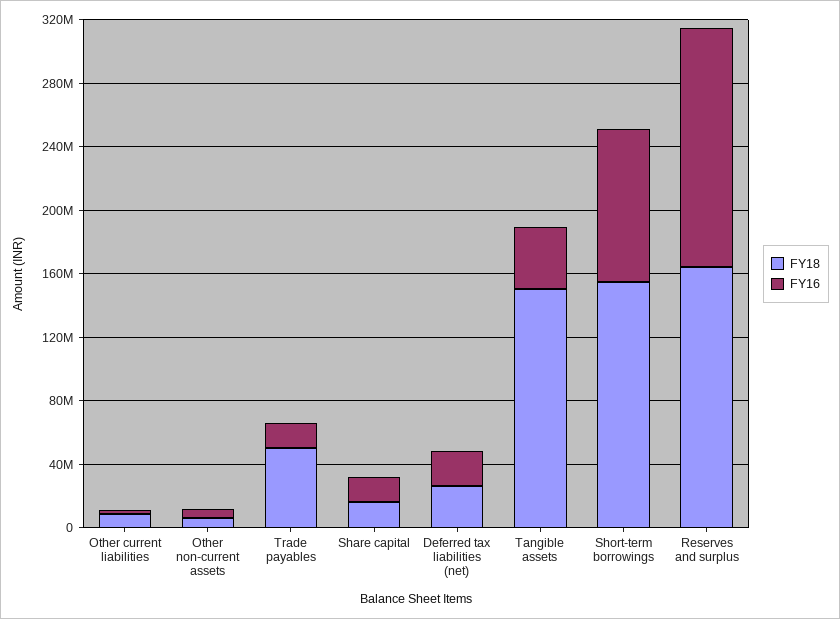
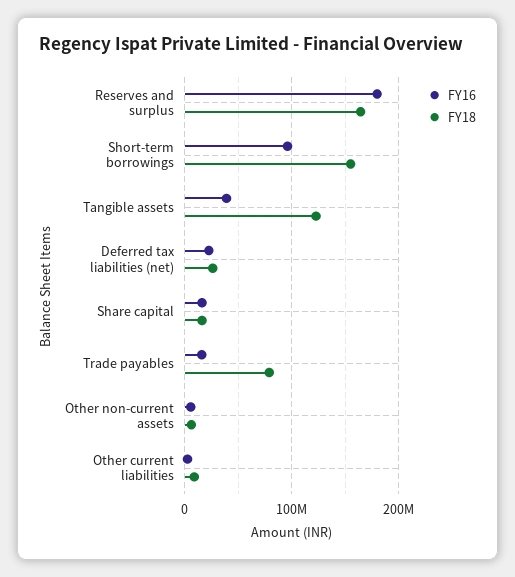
  {
    "FY18": {
      "Other current liabilities": 10000000,
      "Other non-current assets": 10000000,
-     "Trade payables": 50000000,
+     "Trade payables": 80000000,
      "Share capital": 20000000,
      "Deferred tax liabilities (net)": 30000000,
-     "Tangible assets": 150000000,
+     "Tangible assets": 120000000,
      "Short-term borrowings": 160000000,
      "Reserves and surplus": 160000000
    },
    "FY16": {
      "Other current liabilities": 0,
      "Other non-current assets": 10000000,
      "Trade payables": 20000000,
      "Share capital": 20000000,
      "Deferred tax liabilities (net)": 20000000,
      "Tangible assets": 40000000,
      "Short-term borrowings": 100000000,
-     "Reserves and surplus": 150000000
+     "Reserves and surplus": 180000000
    }
  }

